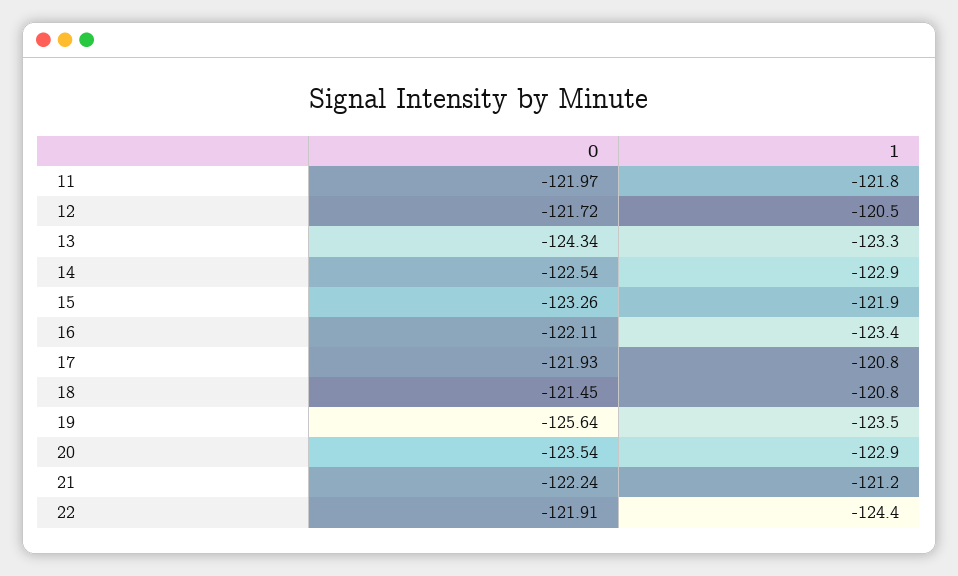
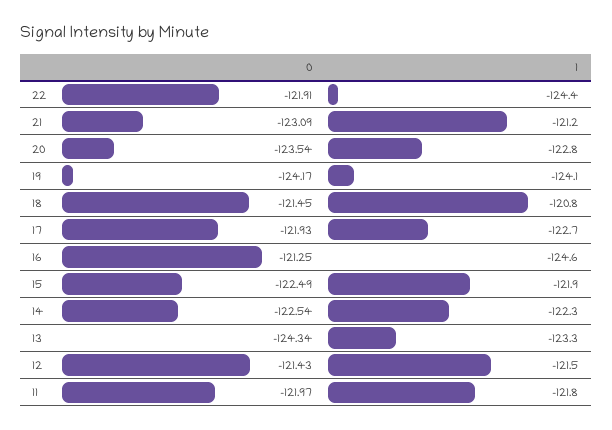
  {
    "0": {
      "11": -121.97,
-     "12": -121.72,
+     "12": -121.43,
      "13": -124.34,
      "14": -122.54,
-     "15": -123.26,
+     "15": -122.49,
-     "16": -122.11,
+     "16": -121.25,
      "17": -121.93,
      "18": -121.45,
-     "19": -125.64,
+     "19": -124.17,
      "20": -123.54,
-     "21": -122.24,
+     "21": -123.09,
      "22": -121.91
    },
    "1": {
      "11": -121.8,
-     "12": -120.5,
+     "12": -121.5,
      "13": -123.3,
-     "14": -122.9,
+     "14": -122.3,
      "15": -121.9,
-     "16": -123.4,
+     "16": -124.6,
-     "17": -120.8,
+     "17": -122.7,
      "18": -120.8,
-     "19": -123.5,
+     "19": -124.1,
-     "20": -122.9,
+     "20": -122.8,
      "21": -121.2,
      "22": -124.4
    }
  }

